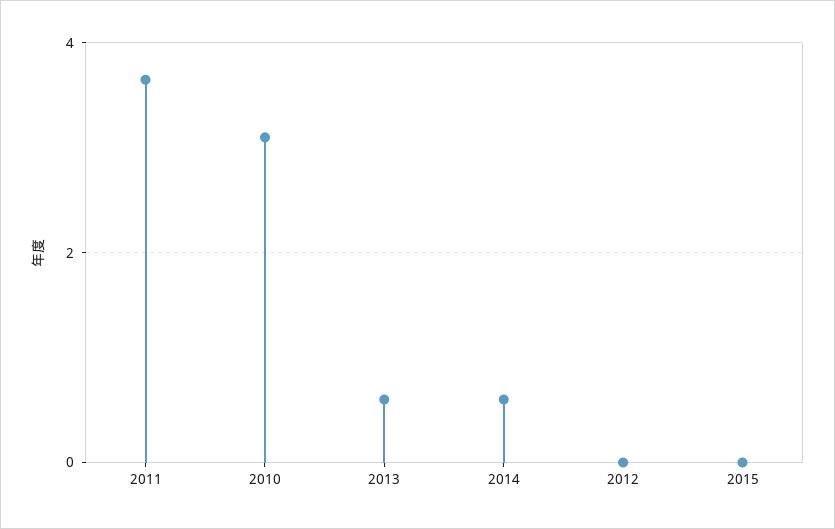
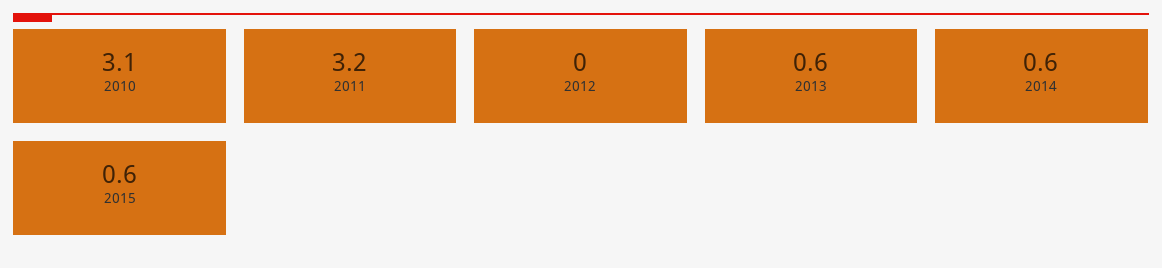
  {
-   "2011": 3.6,
+   "2011": 3.2,
    "2010": 3.1,
    "2013": 0.6,
    "2014": 0.6,
    "2012": 0,
-   "2015": 0
+   "2015": 0.6
  }

